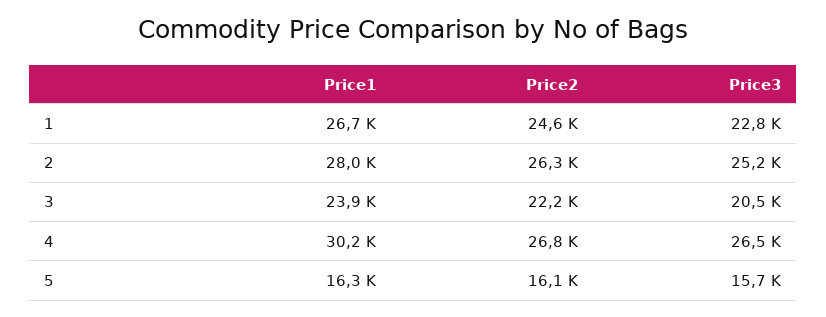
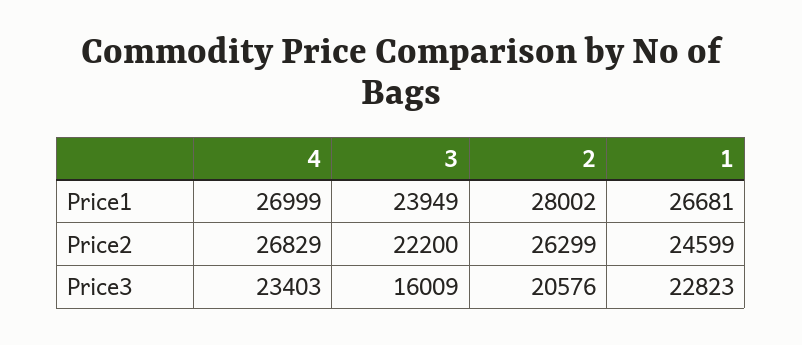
  {
    "Price1": {
      "1": 26681,
      "2": 28002,
      "3": 23949,
-     "4": 30200,
+     "4": 26999
-     "5": 16300
    },
    "Price2": {
      "1": 24599,
      "2": 26299,
      "3": 22200,
-     "4": 26829,
+     "4": 26829
-     "5": 16100
    },
    "Price3": {
      "1": 22823,
-     "2": 25200,
+     "2": 20576,
-     "3": 20500,
+     "3": 16009,
-     "4": 26500,
+     "4": 23403
-     "5": 15700
    }
  }

